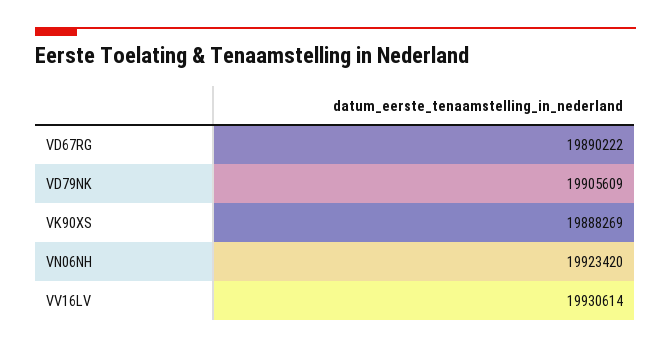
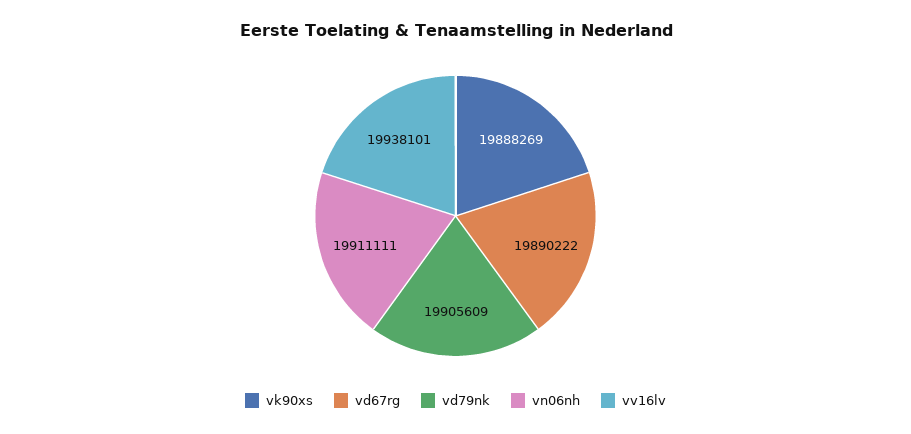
  {
    "VD67RG": 19890222,
    "VD79NK": 19905609,
    "VK90XS": 19888269,
-   "VN06NH": 19923420,
+   "VN06NH": 19911111,
-   "VV16LV": 19930614
+   "VV16LV": 19938101
  }

